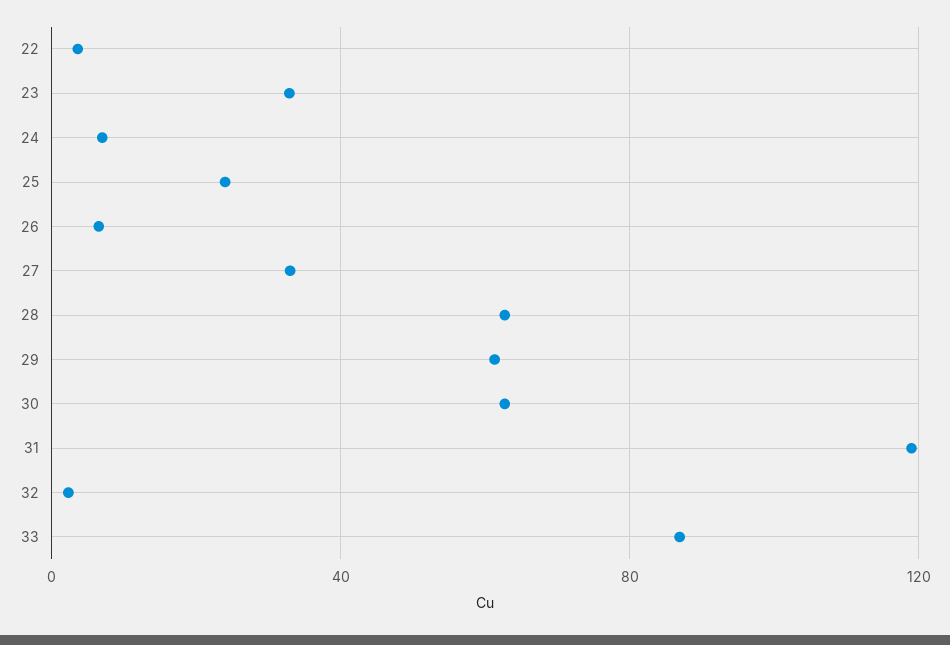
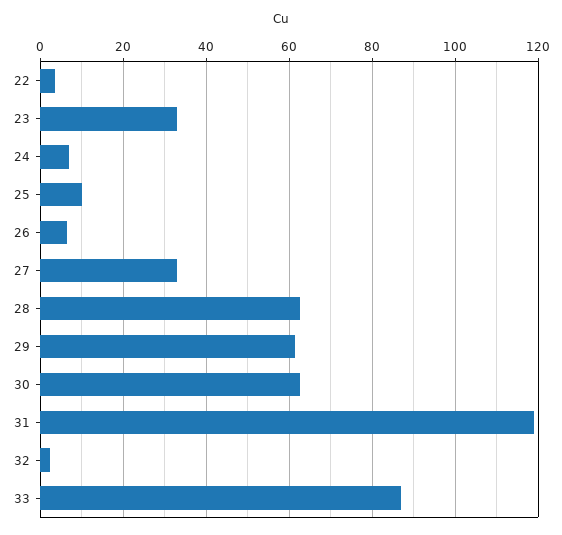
  {
    "22": 4,
    "23": 32,
    "24": 8,
-   "25": 25,
+   "25": 10,
    "26": 6,
    "27": 34,
    "28": 62,
    "29": 62,
    "30": 62,
    "31": 120,
    "32": 2,
    "33": 86
  }

